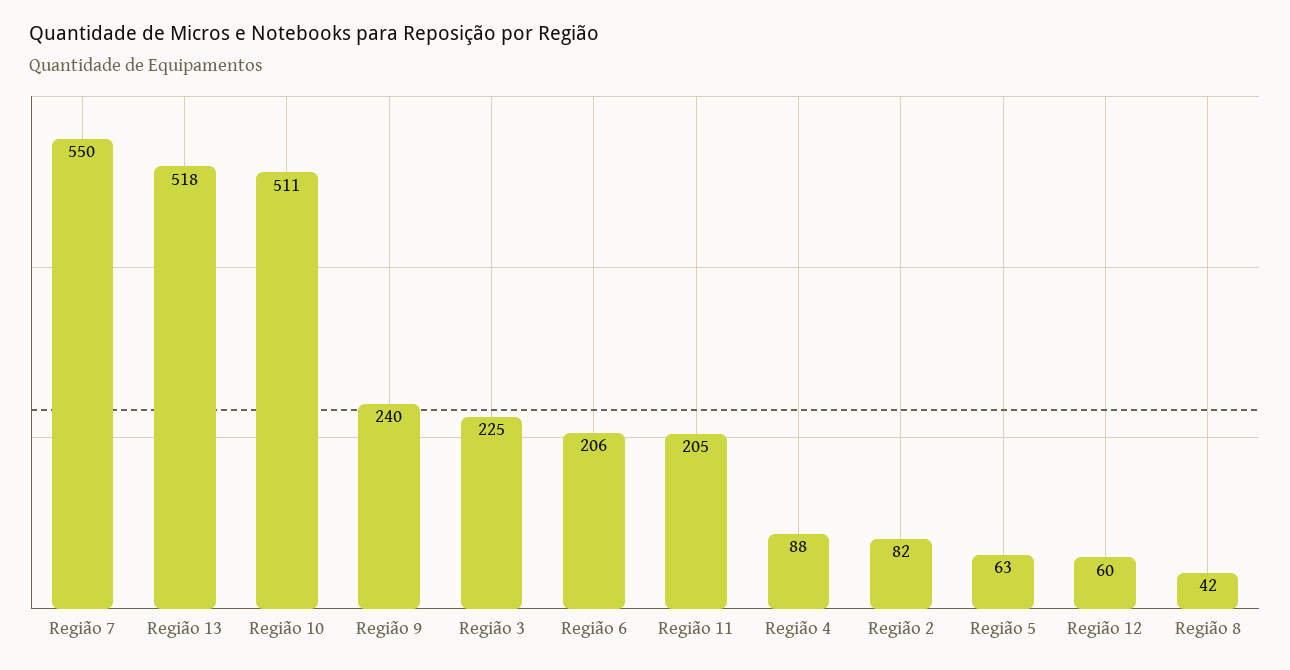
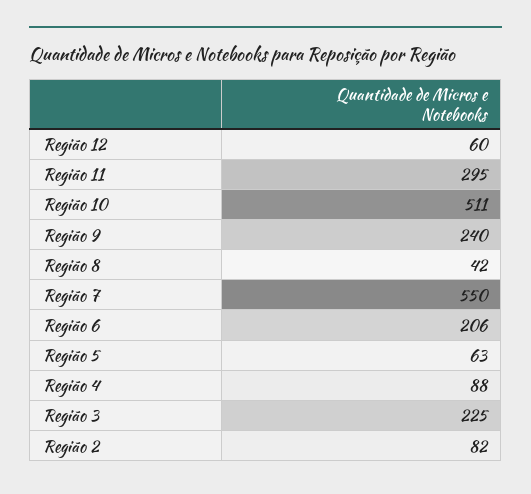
  {
    "Região 7": 550,
-   "Região 13": 518,
    "Região 10": 511,
    "Região 9": 240,
    "Região 3": 225,
    "Região 6": 206,
-   "Região 11": 205,
+   "Região 11": 295,
    "Região 4": 88,
    "Região 2": 82,
    "Região 5": 63,
    "Região 12": 60,
    "Região 8": 42
  }

